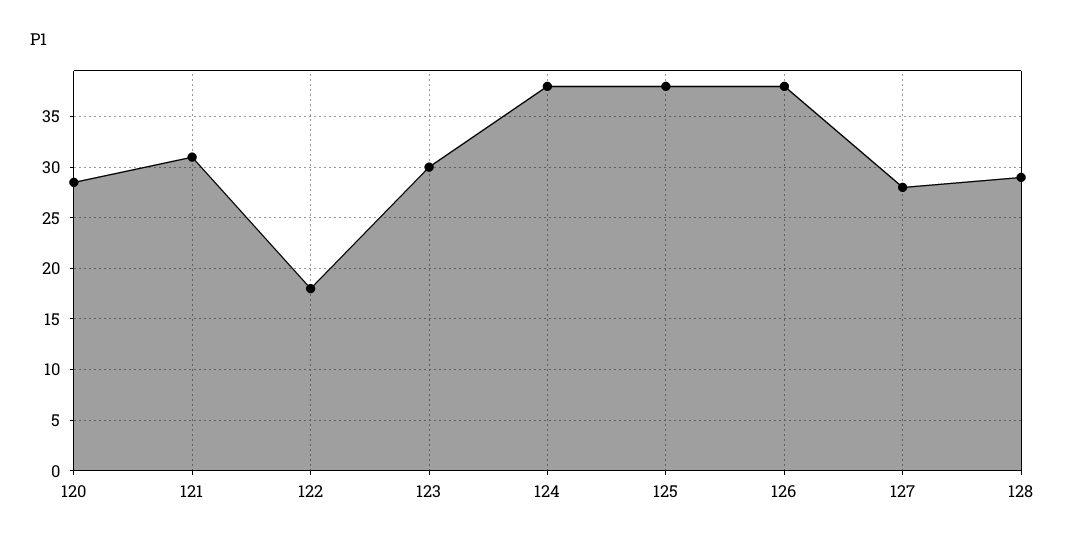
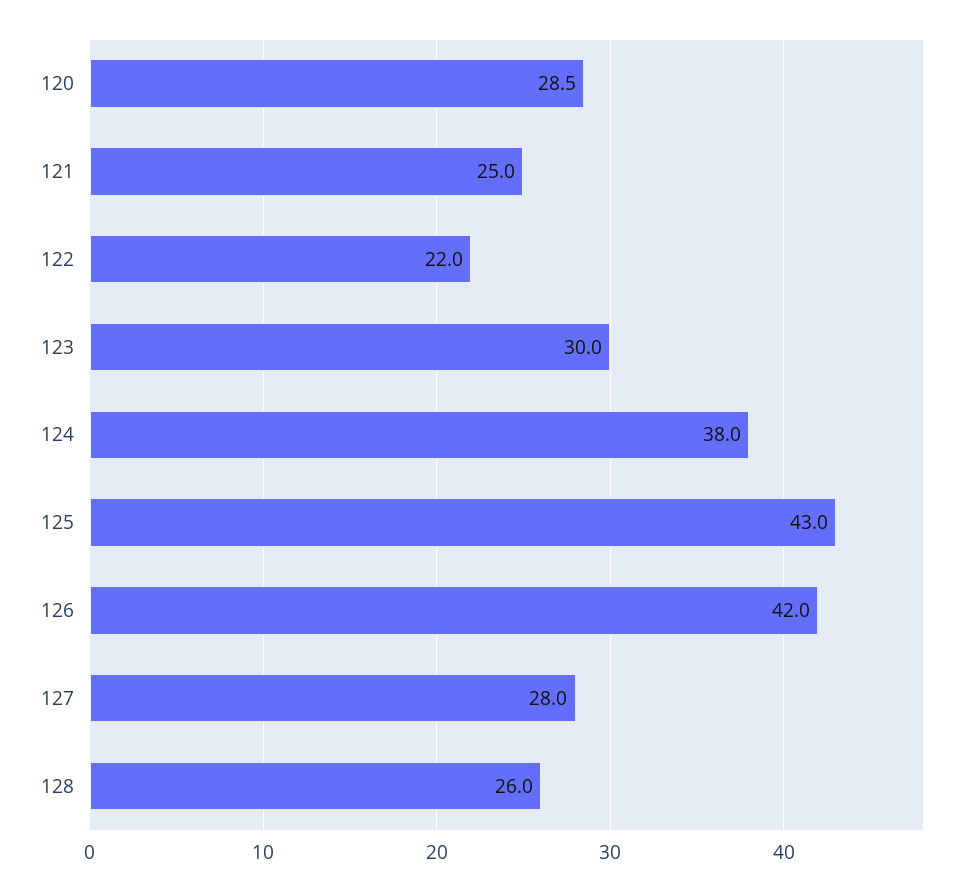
  {
    "120": 28.5,
-   "121": 31,
+   "121": 25,
-   "122": 18,
+   "122": 22,
    "123": 30,
    "124": 38,
-   "125": 38,
+   "125": 43,
-   "126": 38,
+   "126": 42,
    "127": 28,
-   "128": 29
+   "128": 26
  }

